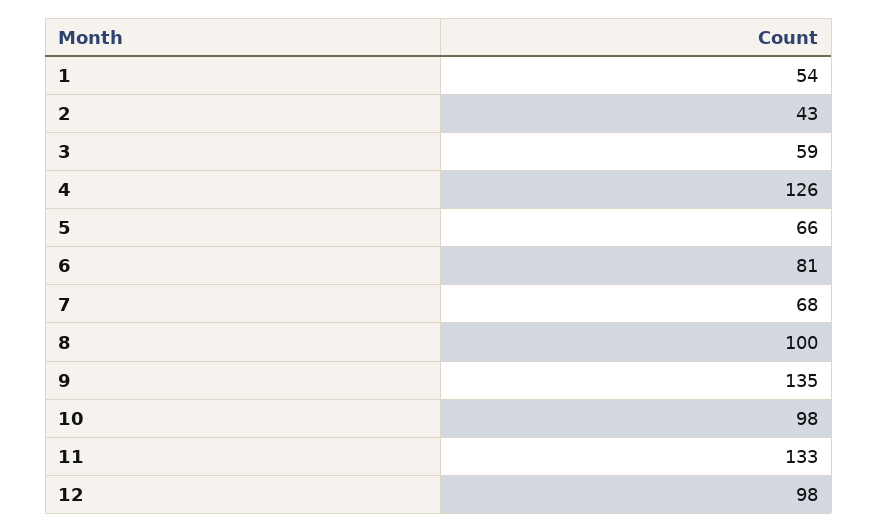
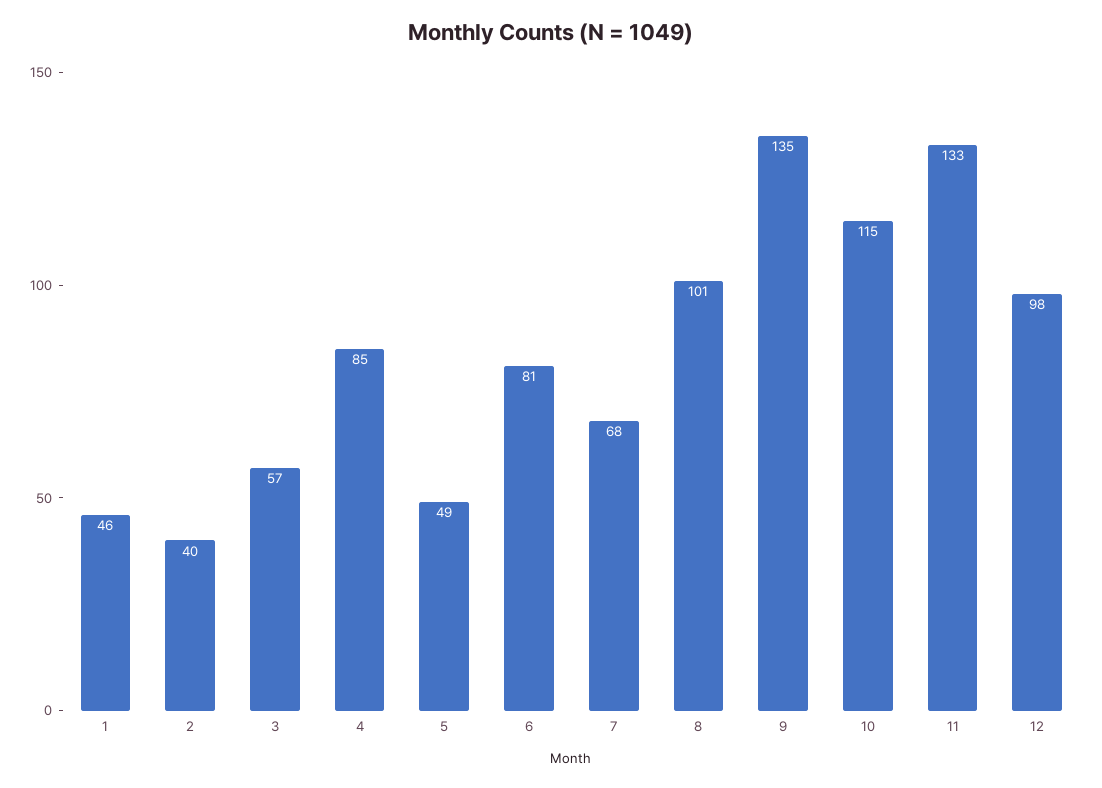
  {
-   "1": 54,
+   "1": 46,
-   "2": 43,
+   "2": 40,
-   "3": 59,
+   "3": 57,
-   "4": 126,
+   "4": 85,
-   "5": 66,
+   "5": 49,
    "6": 81,
    "7": 68,
-   "8": 100,
+   "8": 101,
    "9": 135,
-   "10": 98,
+   "10": 115,
    "11": 133,
    "12": 98
  }

